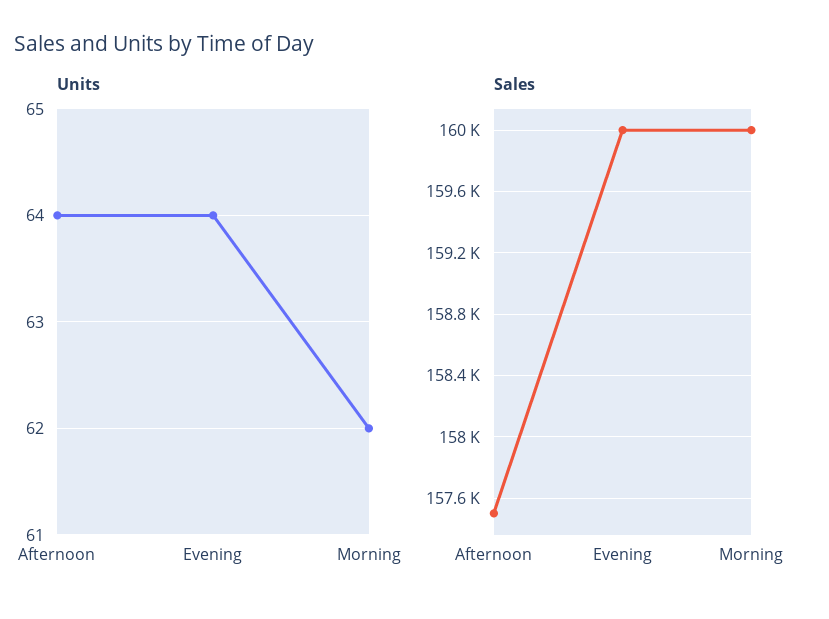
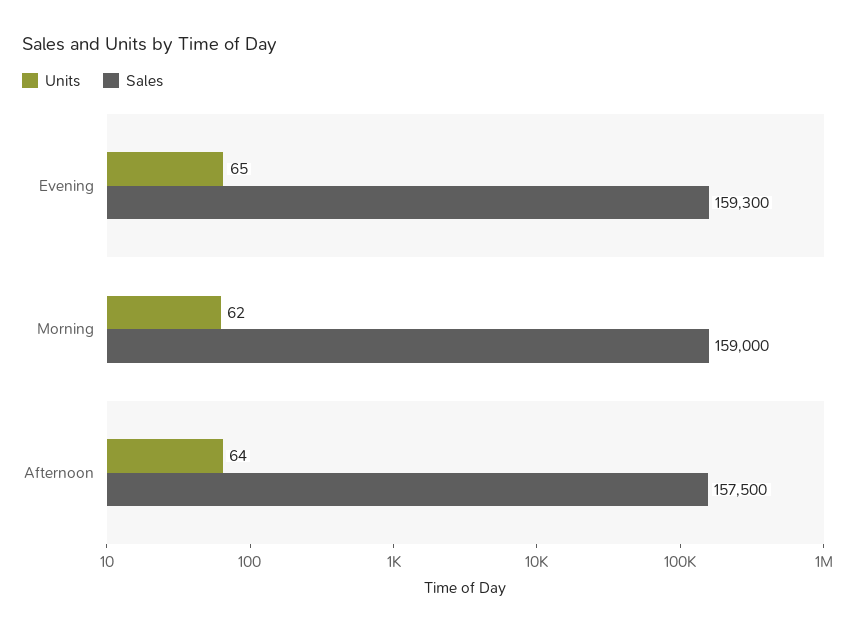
  {
    "Units": {
      "Afternoon": 64,
-     "Evening": 64,
+     "Evening": 65,
      "Morning": 62
    },
    "Sales": {
      "Afternoon": 157500,
-     "Evening": 160000,
+     "Evening": 159300,
-     "Morning": 160000
+     "Morning": 159000
    }
  }

